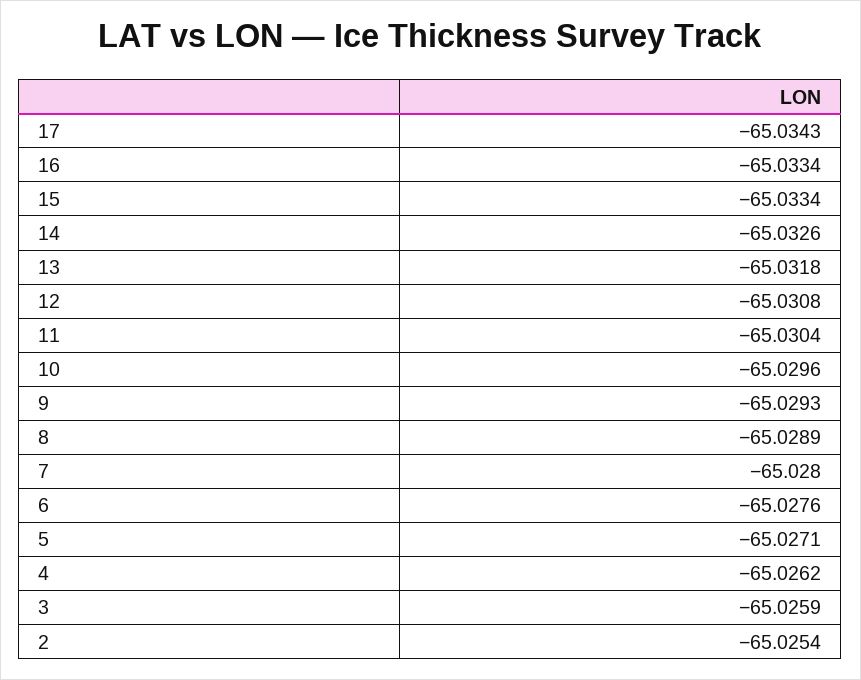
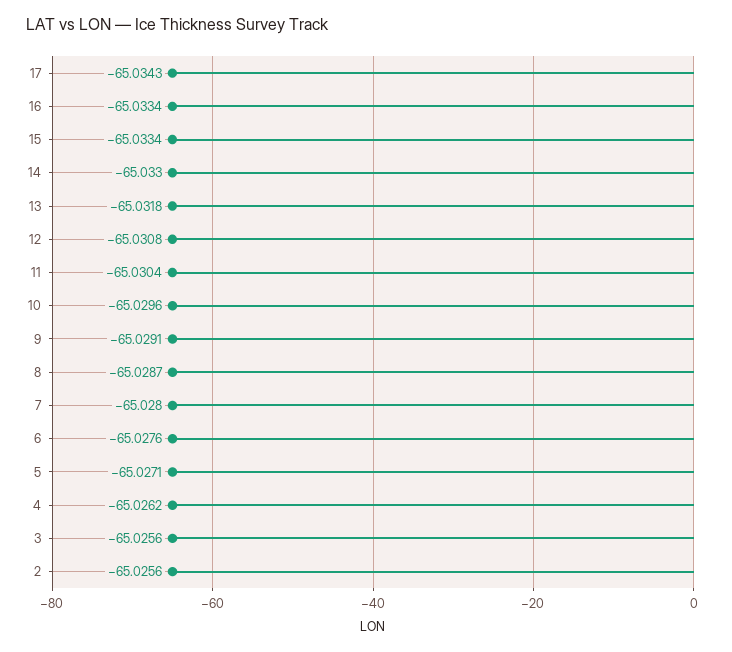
  {
    "17": -65.0343,
    "16": -65.0334,
    "15": -65.0334,
-   "14": -65.0326,
+   "14": -65.033,
    "13": -65.0318,
    "12": -65.0308,
    "11": -65.0304,
    "10": -65.0296,
-   "9": -65.0293,
+   "9": -65.0291,
-   "8": -65.0289,
+   "8": -65.0287,
    "7": -65.028,
    "6": -65.0276,
    "5": -65.0271,
    "4": -65.0262,
-   "3": -65.0259,
+   "3": -65.0256,
-   "2": -65.0254
+   "2": -65.0256
  }

